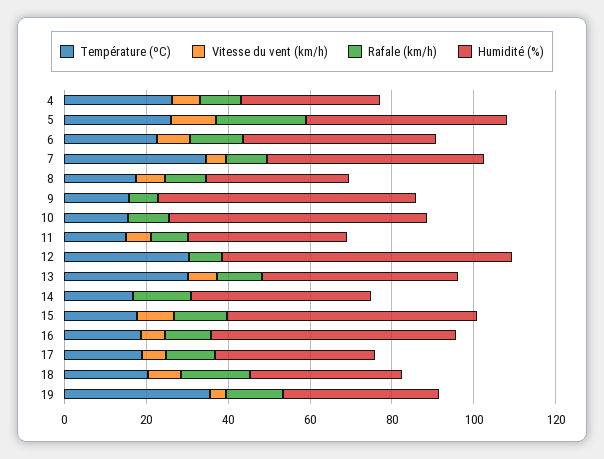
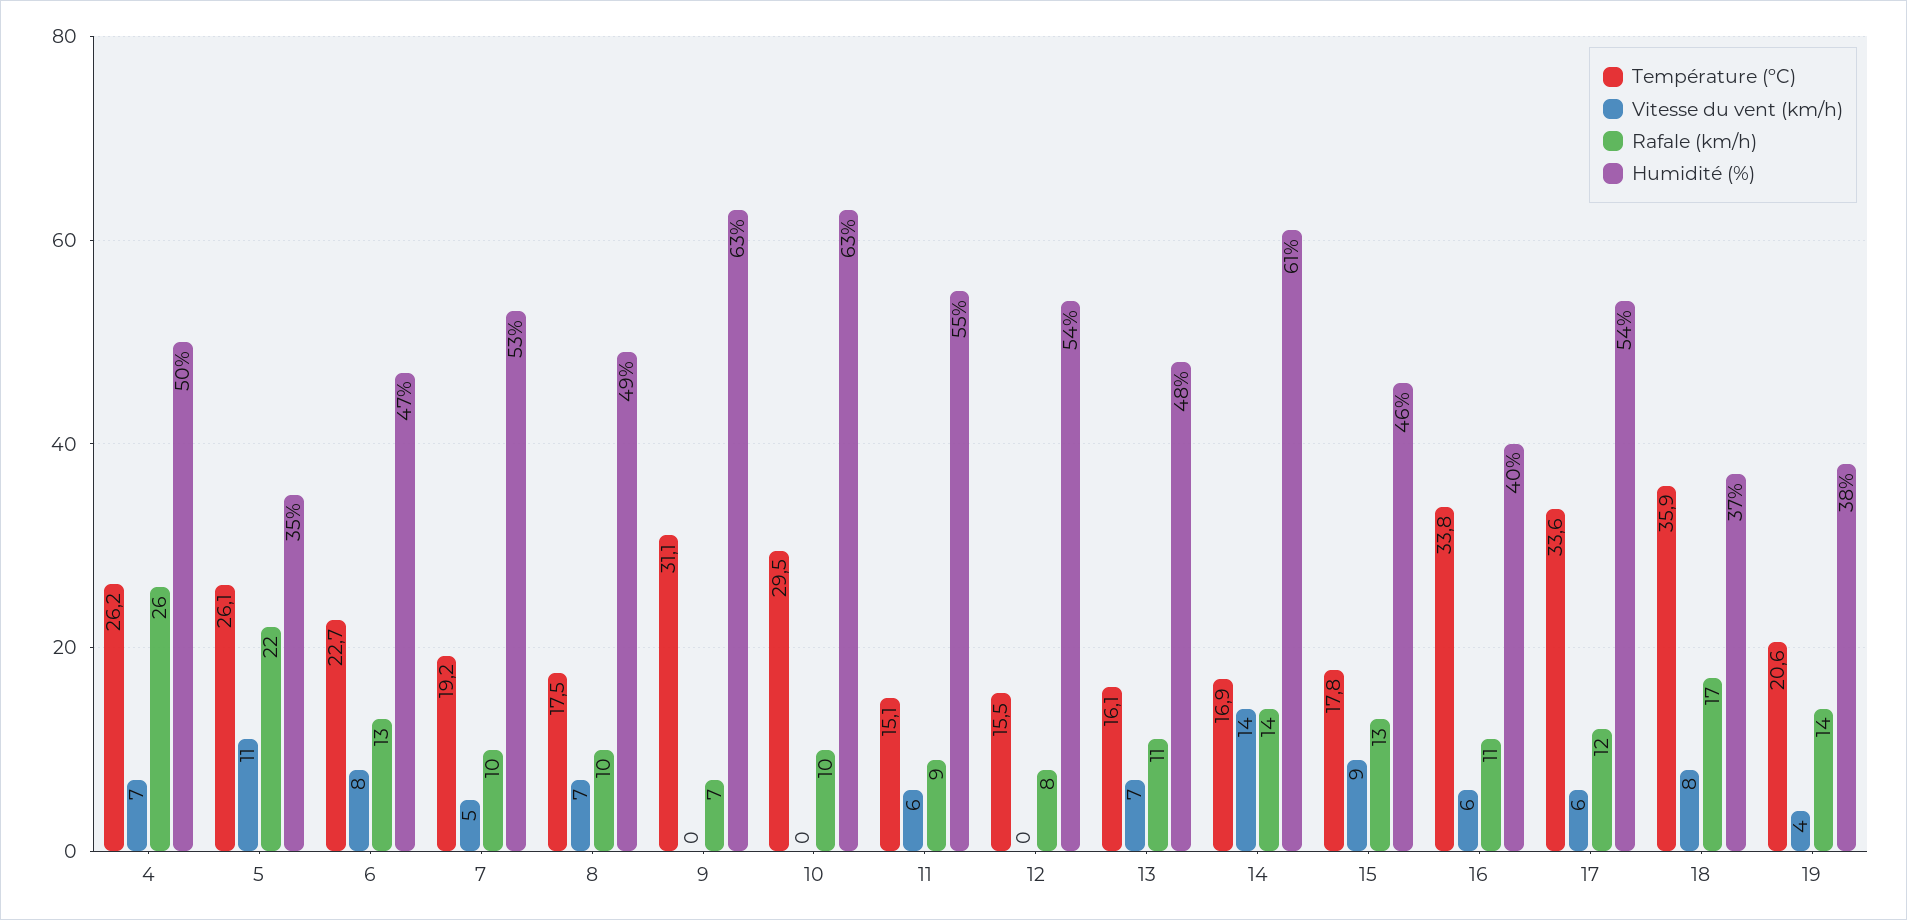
  {
    "Température (ºC)": {
      "4": 26.2,
      "5": 26.1,
      "6": 22.7,
-     "7": 35,
+     "7": 19.2,
      "8": 17.5,
-     "9": 15,
+     "9": 31.1,
-     "10": 15,
+     "10": 29.5,
      "11": 15.1,
-     "12": 30,
+     "12": 15.5,
-     "13": 30,
+     "13": 16.1,
      "14": 16.9,
      "15": 17.8,
-     "16": 20,
+     "16": 33.8,
-     "17": 20,
+     "17": 33.6,
-     "18": 20,
+     "18": 35.9,
-     "19": 35
+     "19": 20.6
    },
    "Vitesse du vent (km/h)": {
      "4": 7,
      "5": 11,
      "6": 8,
      "7": 5,
      "8": 7,
      "9": 0,
      "10": 0,
      "11": 6,
      "12": 0,
      "13": 7,
-     "14": 0,
+     "14": 14,
      "15": 9,
      "16": 6,
      "17": 6,
      "18": 8,
      "19": 4
    },
    "Rafale (km/h)": {
-     "4": 10,
+     "4": 26,
      "5": 22,
      "6": 13,
      "7": 10,
      "8": 10,
      "9": 7,
      "10": 10,
      "11": 9,
      "12": 8,
      "13": 11,
      "14": 14,
      "15": 13,
      "16": 11,
      "17": 12,
      "18": 17,
      "19": 14
    },
    "Humidité (%)": {
-     "4": 35,
+     "4": 50,
-     "5": 50,
+     "5": 35,
      "6": 47,
      "7": 53,
-     "8": 35,
+     "8": 49,
      "9": 63,
      "10": 63,
-     "11": 40,
+     "11": 55,
-     "12": 70,
+     "12": 54,
      "13": 48,
-     "14": 45,
+     "14": 61,
-     "15": 60,
+     "15": 46,
-     "16": 60,
+     "16": 40,
-     "17": 40,
+     "17": 54,
      "18": 37,
      "19": 38
    }
  }

